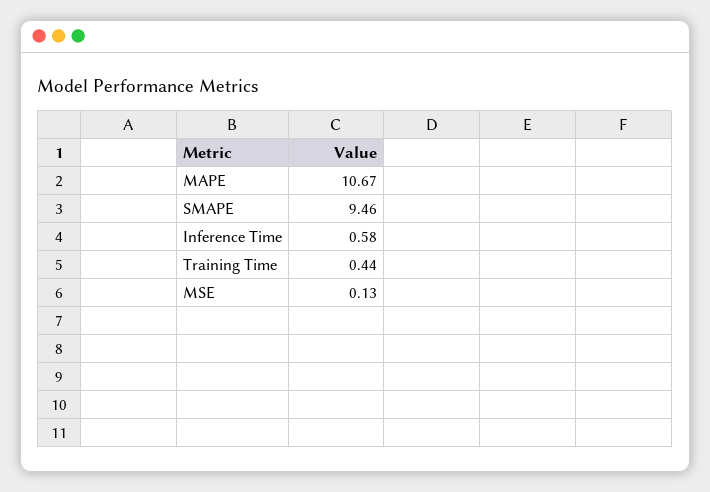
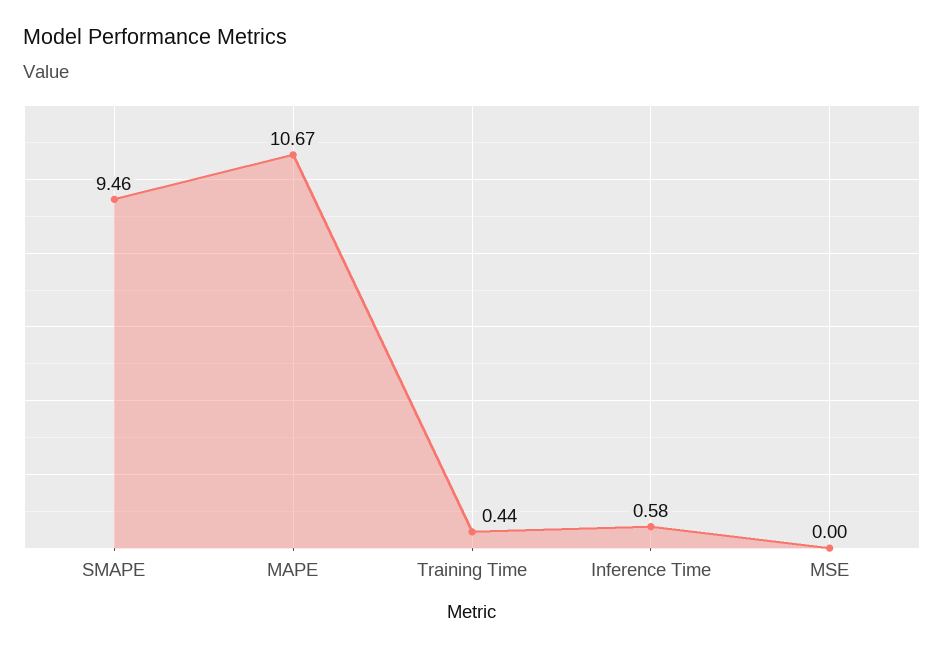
  {
    "MAPE": 10.67,
    "SMAPE": 9.46,
    "Inference Time": 0.58,
    "Training Time": 0.44,
-   "MSE": 0.13
+   "MSE": 0
  }

